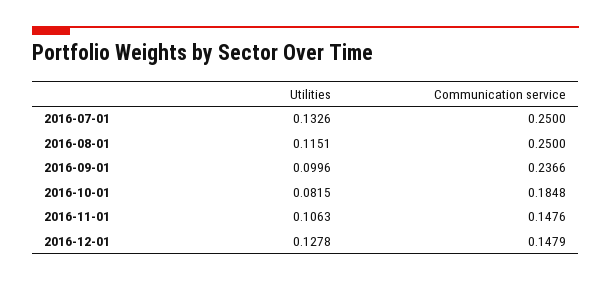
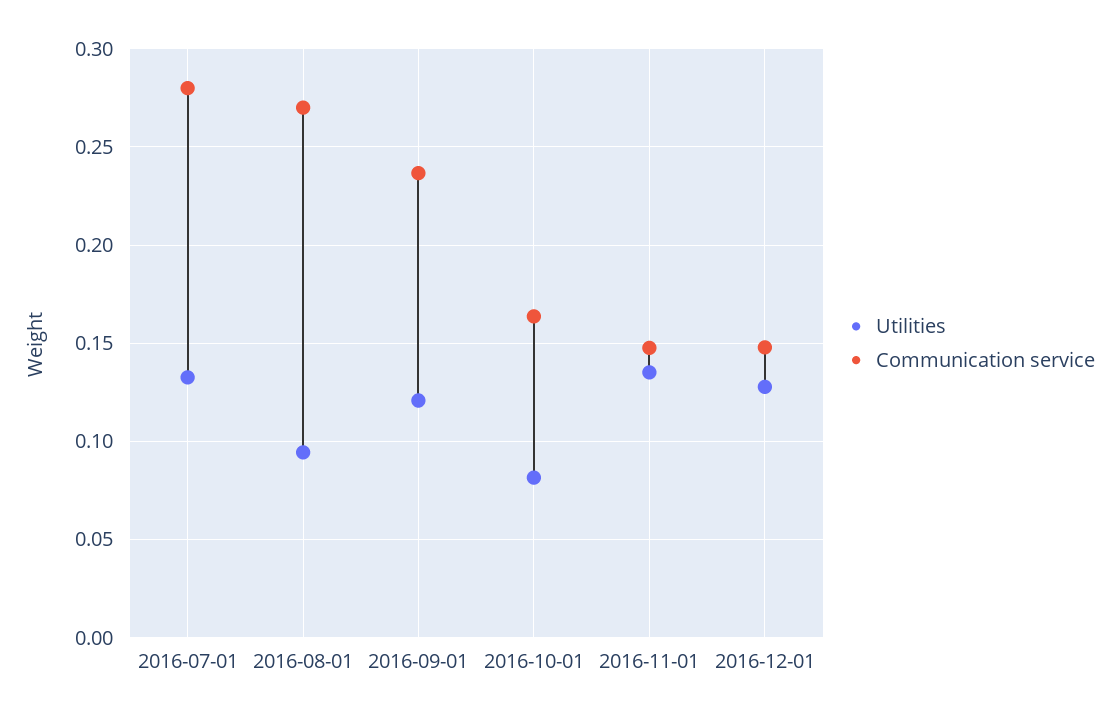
  {
    "Utilities": {
      "2016-07-01": 0.1326,
-     "2016-08-01": 0.1151,
+     "2016-08-01": 0.095,
-     "2016-09-01": 0.0996,
+     "2016-09-01": 0.12,
      "2016-10-01": 0.0815,
-     "2016-11-01": 0.1063,
+     "2016-11-01": 0.135,
      "2016-12-01": 0.1278
    },
    "Communication service": {
-     "2016-07-01": 0.25,
+     "2016-07-01": 0.28,
-     "2016-08-01": 0.25,
+     "2016-08-01": 0.27,
      "2016-09-01": 0.2366,
-     "2016-10-01": 0.1848,
+     "2016-10-01": 0.165,
      "2016-11-01": 0.1476,
      "2016-12-01": 0.1479
    }
  }

